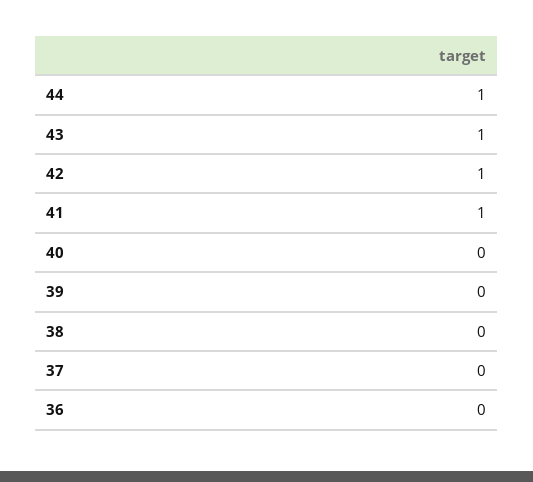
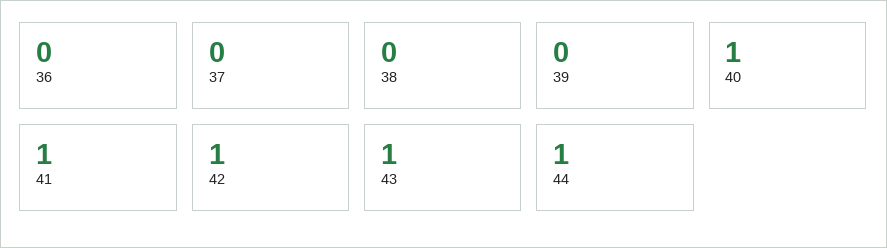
  {
    "44": 1,
    "43": 1,
    "42": 1,
    "41": 1,
-   "40": 0,
+   "40": 1,
    "39": 0,
    "38": 0,
    "37": 0,
    "36": 0
  }

